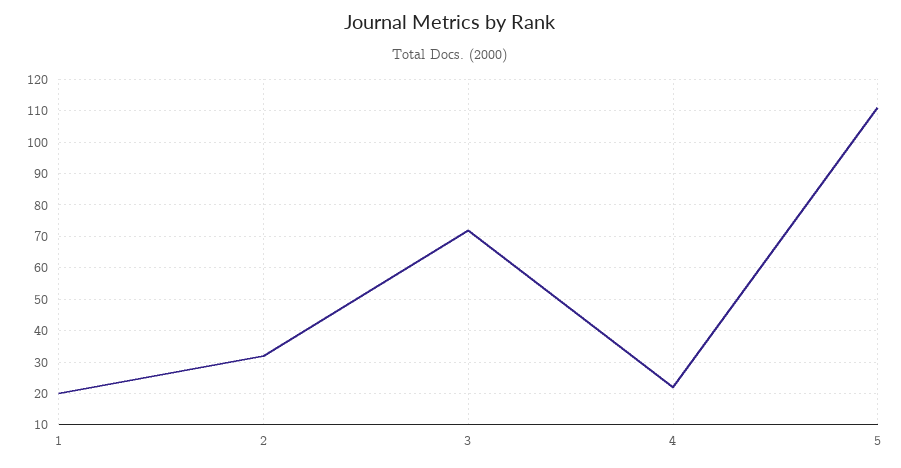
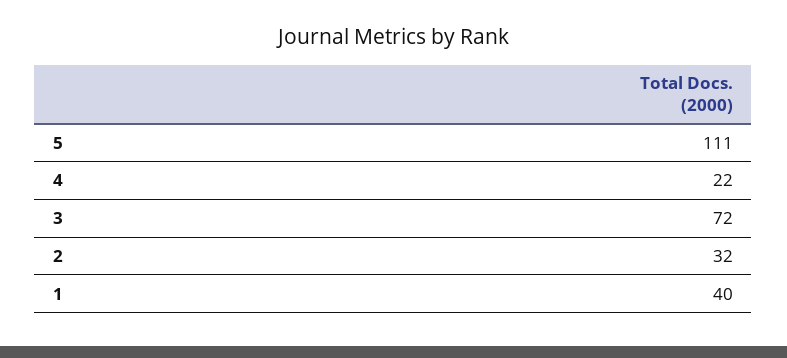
  {
-   "1": 20,
+   "1": 40,
    "2": 32,
    "3": 72,
    "4": 22,
    "5": 111
  }

